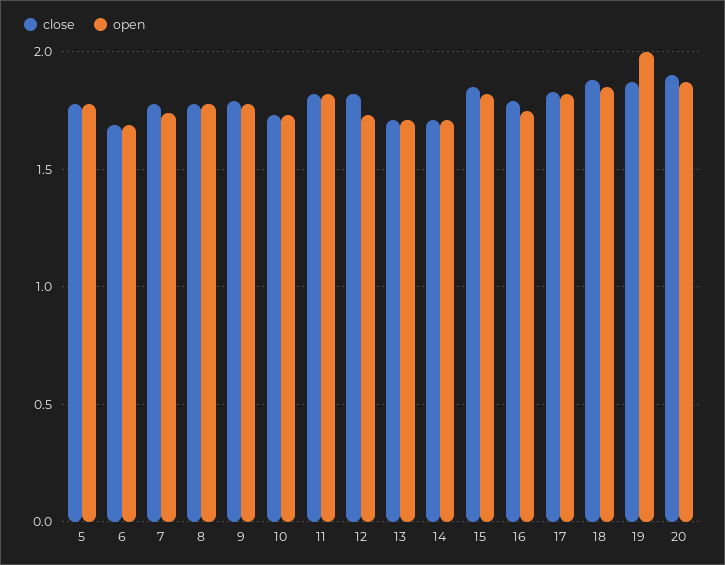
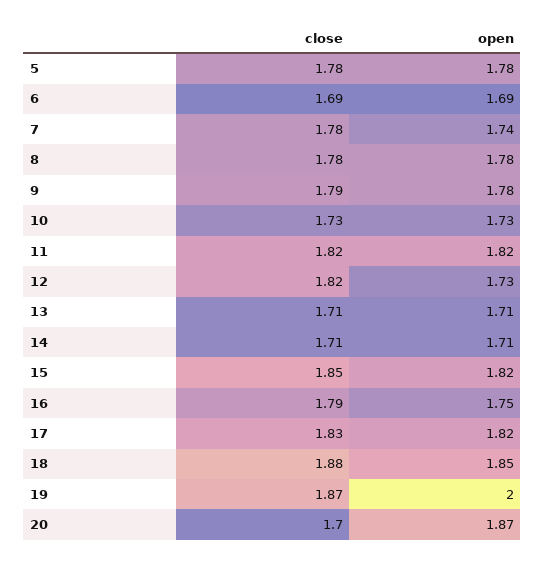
  {
    "close": {
      "5": 1.78,
      "6": 1.69,
      "7": 1.78,
      "8": 1.78,
      "9": 1.79,
      "10": 1.73,
      "11": 1.82,
      "12": 1.82,
      "13": 1.71,
      "14": 1.71,
      "15": 1.85,
      "16": 1.79,
      "17": 1.83,
      "18": 1.88,
      "19": 1.87,
-     "20": 1.9
+     "20": 1.7
    },
    "open": {
      "5": 1.78,
      "6": 1.69,
      "7": 1.74,
      "8": 1.78,
      "9": 1.78,
      "10": 1.73,
      "11": 1.82,
      "12": 1.73,
      "13": 1.71,
      "14": 1.71,
      "15": 1.82,
      "16": 1.75,
      "17": 1.82,
      "18": 1.85,
      "19": 2,
      "20": 1.87
    }
  }

